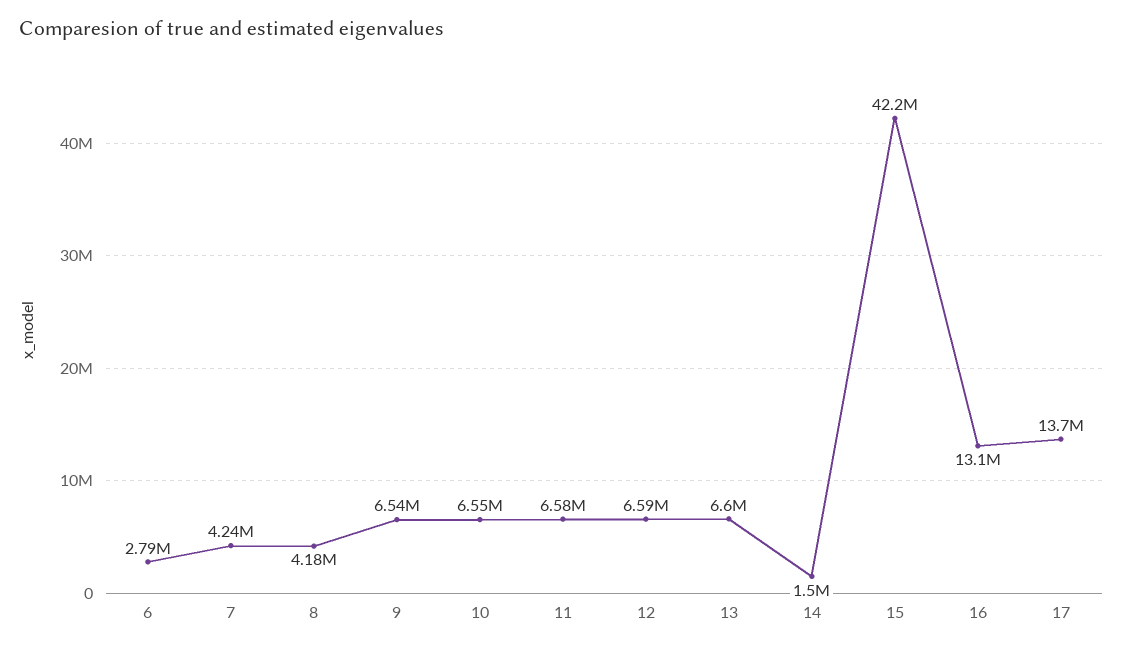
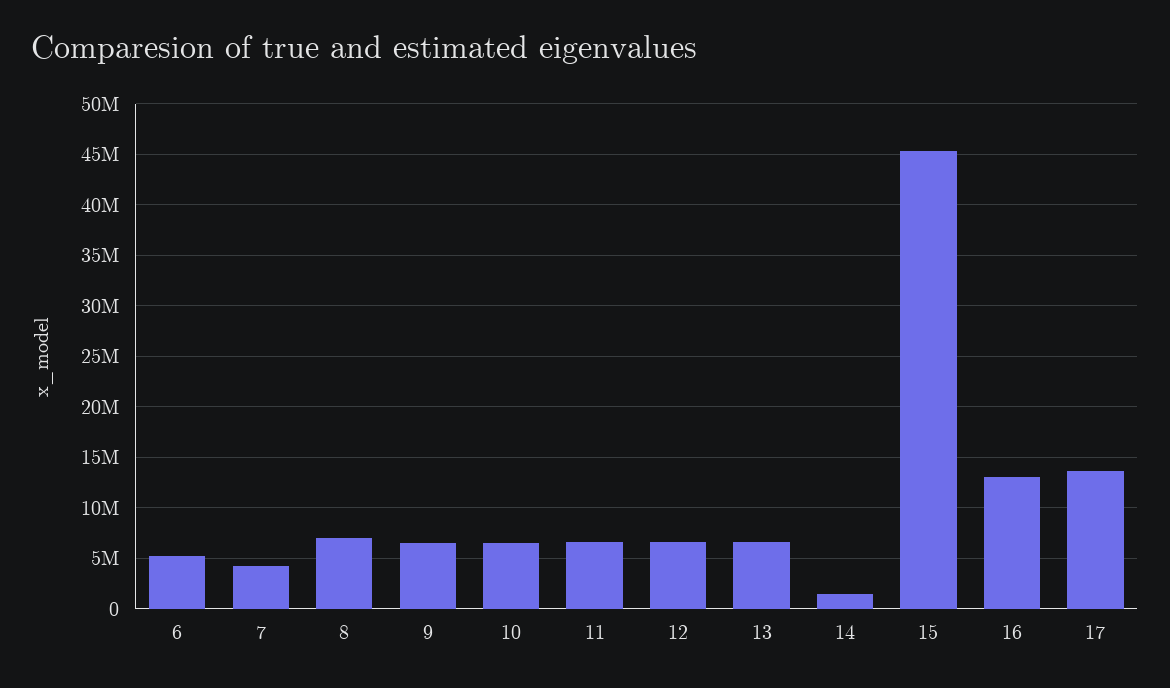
  {
-   "6": 2790000,
+   "6": 5000000,
    "7": 4240000,
-   "8": 4180000,
+   "8": 7000000,
    "9": 6540000,
    "10": 6550000,
    "11": 6580000,
    "12": 6590000,
    "13": 6600000,
    "14": 1500000,
-   "15": 42200000,
+   "15": 45000000,
    "16": 13100000,
    "17": 13700000
  }

